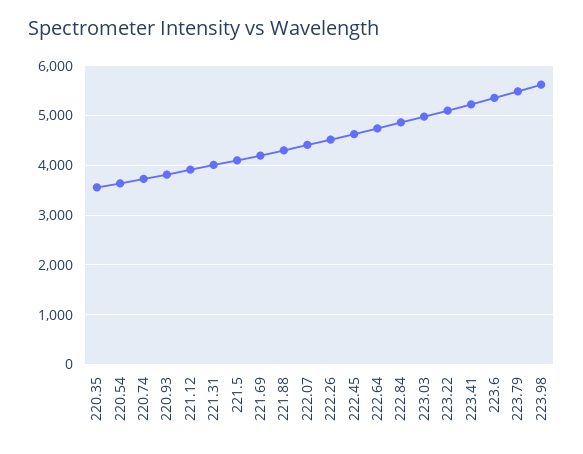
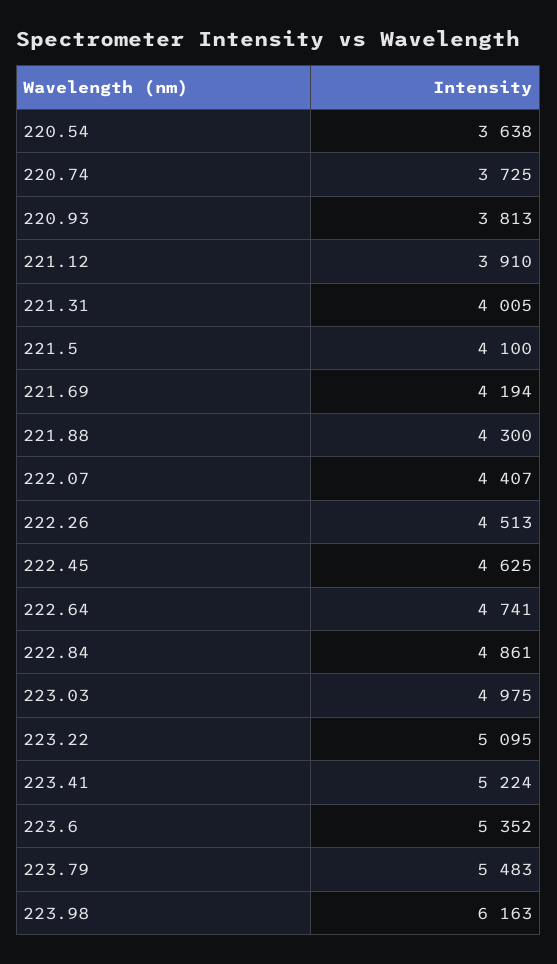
  {
-   "220.35": 3600,
    "220.54": 3638,
    "220.74": 3725,
    "220.93": 3813,
    "221.12": 3910,
    "221.31": 4005,
    "221.5": 4100,
    "221.69": 4194,
    "221.88": 4300,
    "222.07": 4407,
    "222.26": 4513,
    "222.45": 4625,
    "222.64": 4741,
    "222.84": 4861,
    "223.03": 4975,
    "223.22": 5095,
    "223.41": 5224,
    "223.6": 5352,
    "223.79": 5483,
-   "223.98": 5600
+   "223.98": 6163
  }

